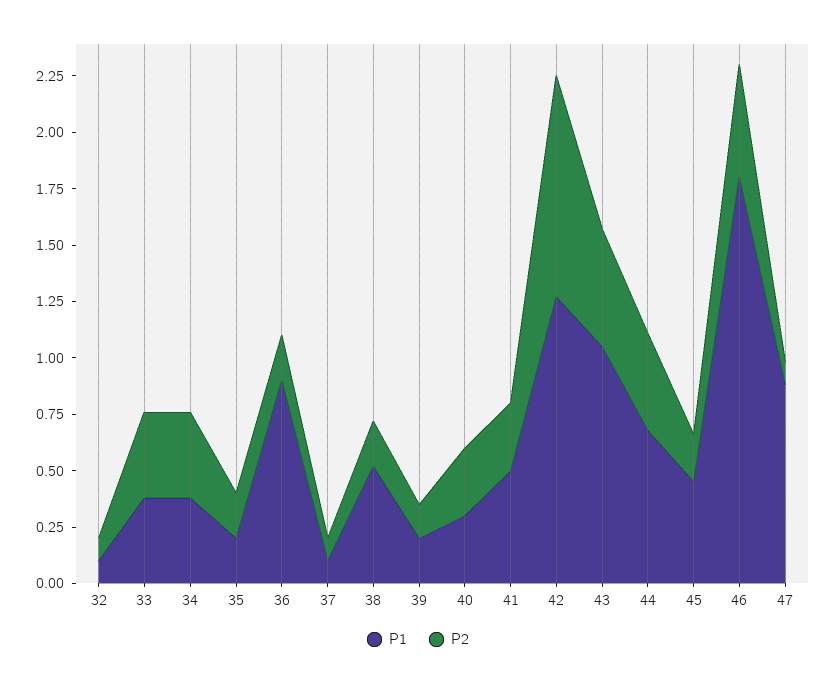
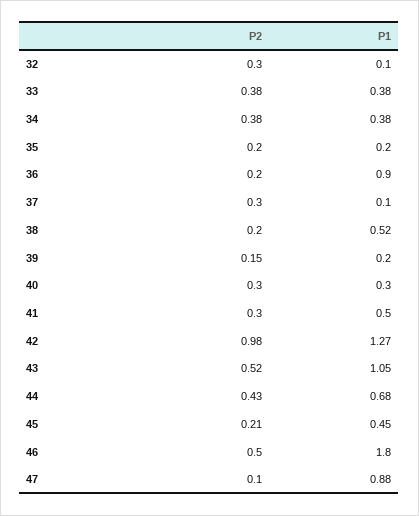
  {
    "P1": {
      "32": 0.1,
      "33": 0.38,
      "34": 0.38,
      "35": 0.2,
      "36": 0.9,
      "37": 0.1,
      "38": 0.52,
      "39": 0.2,
      "40": 0.3,
      "41": 0.5,
      "42": 1.27,
      "43": 1.05,
      "44": 0.68,
      "45": 0.45,
      "46": 1.8,
      "47": 0.88
    },
    "P2": {
-     "32": 0.1,
+     "32": 0.3,
      "33": 0.38,
      "34": 0.38,
      "35": 0.2,
      "36": 0.2,
-     "37": 0.1,
+     "37": 0.3,
      "38": 0.2,
      "39": 0.15,
      "40": 0.3,
      "41": 0.3,
      "42": 0.98,
      "43": 0.52,
      "44": 0.43,
      "45": 0.21,
      "46": 0.5,
      "47": 0.1
    }
  }

